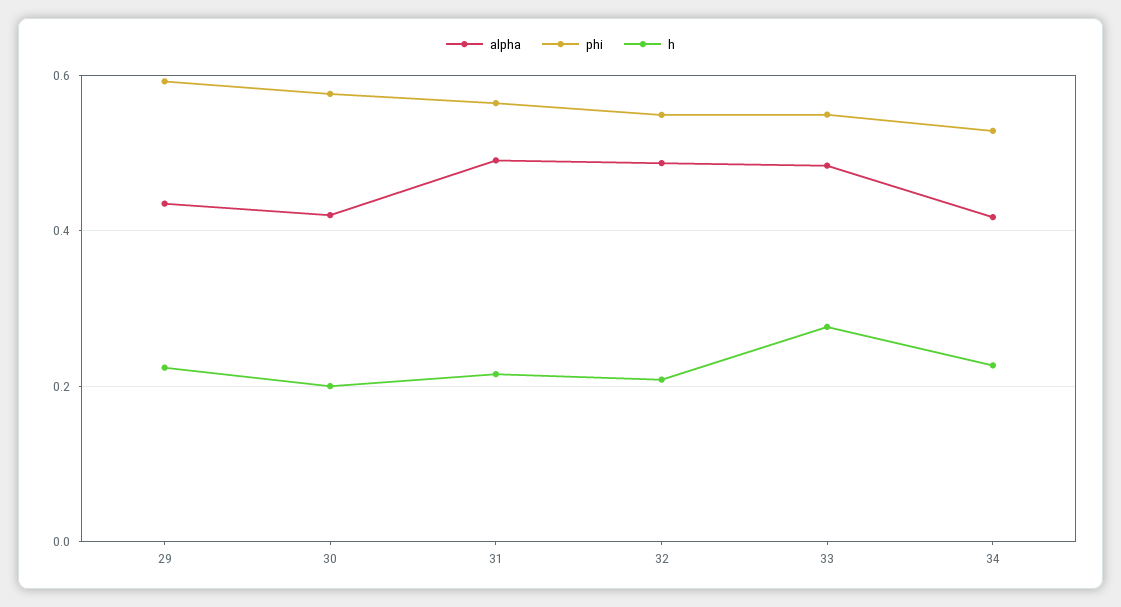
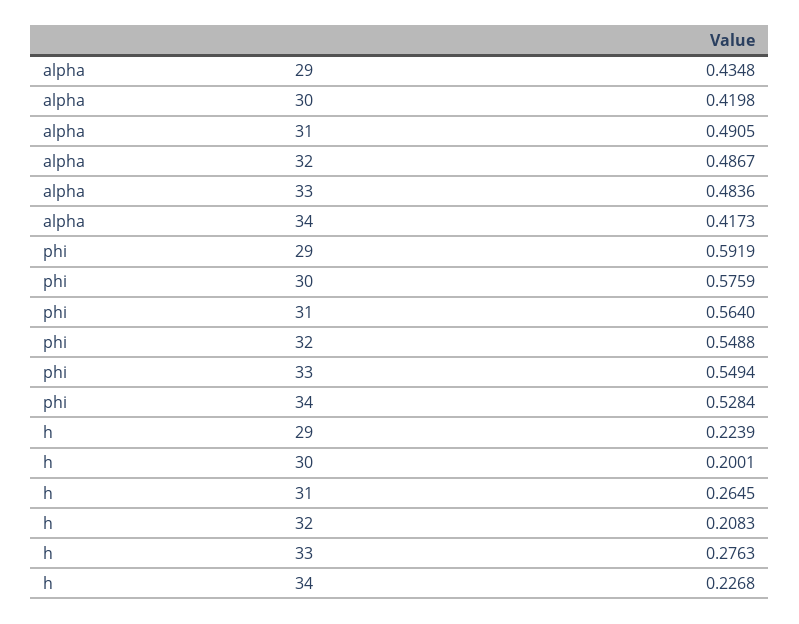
  {
    "alpha": {
      "29": 0.4348,
      "30": 0.4198,
      "31": 0.4905,
      "32": 0.4867,
      "33": 0.4836,
      "34": 0.4173
    },
    "phi": {
      "29": 0.5919,
      "30": 0.5759,
      "31": 0.564,
      "32": 0.5488,
      "33": 0.5494,
      "34": 0.5284
    },
    "h": {
      "29": 0.2239,
      "30": 0.2001,
-     "31": 0.22,
+     "31": 0.2645,
      "32": 0.2083,
      "33": 0.2763,
      "34": 0.2268
    }
  }

